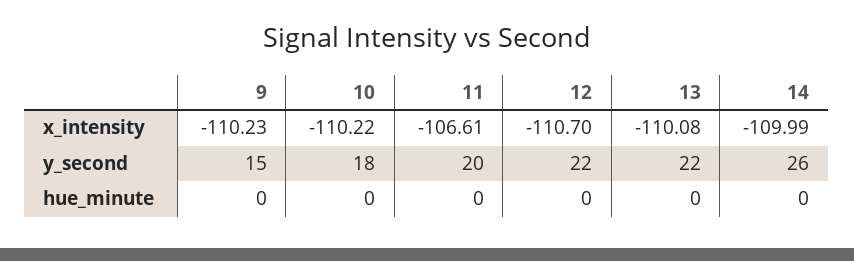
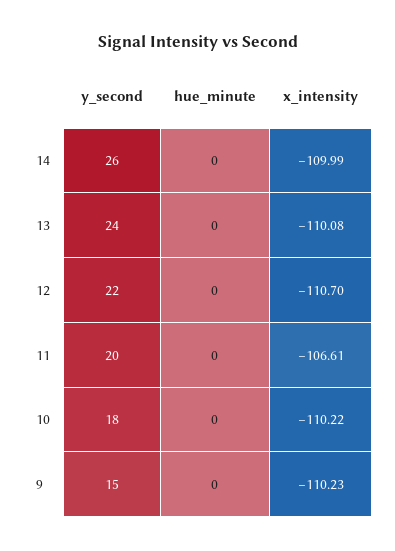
  {
    "9": {
      "x_intensity": -110.23,
      "y_second": 15,
      "hue_minute": 0
    },
    "10": {
      "x_intensity": -110.22,
      "y_second": 18,
      "hue_minute": 0
    },
    "11": {
      "x_intensity": -106.61,
      "y_second": 20,
      "hue_minute": 0
    },
    "12": {
      "x_intensity": -110.7,
      "y_second": 22,
      "hue_minute": 0
    },
    "13": {
      "x_intensity": -110.08,
-     "y_second": 22,
+     "y_second": 24,
      "hue_minute": 0
    },
    "14": {
      "x_intensity": -109.99,
      "y_second": 26,
      "hue_minute": 0
    }
  }

